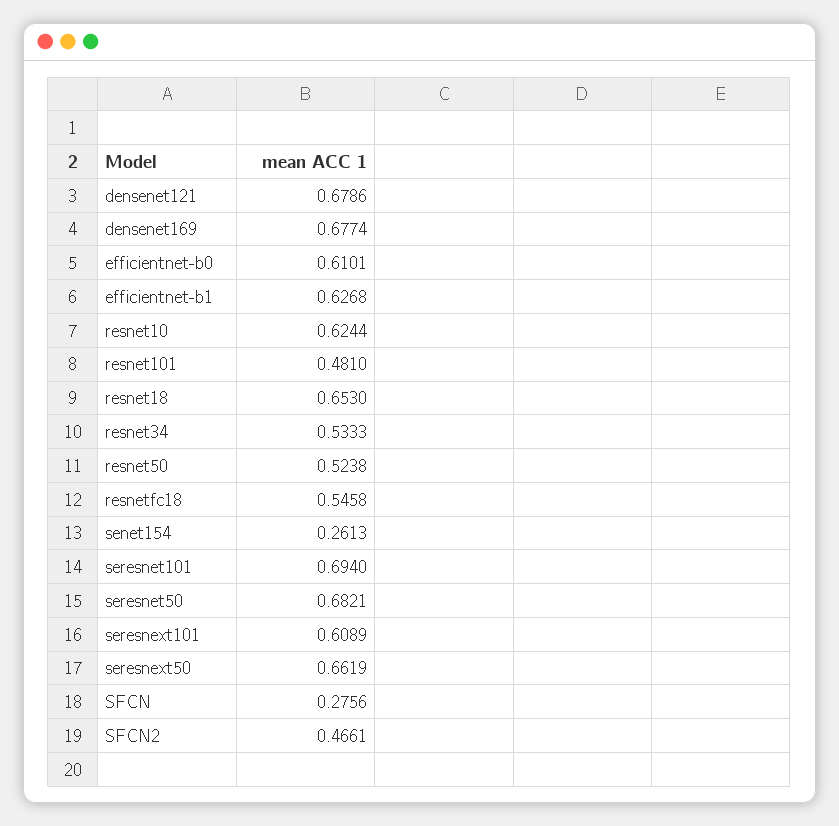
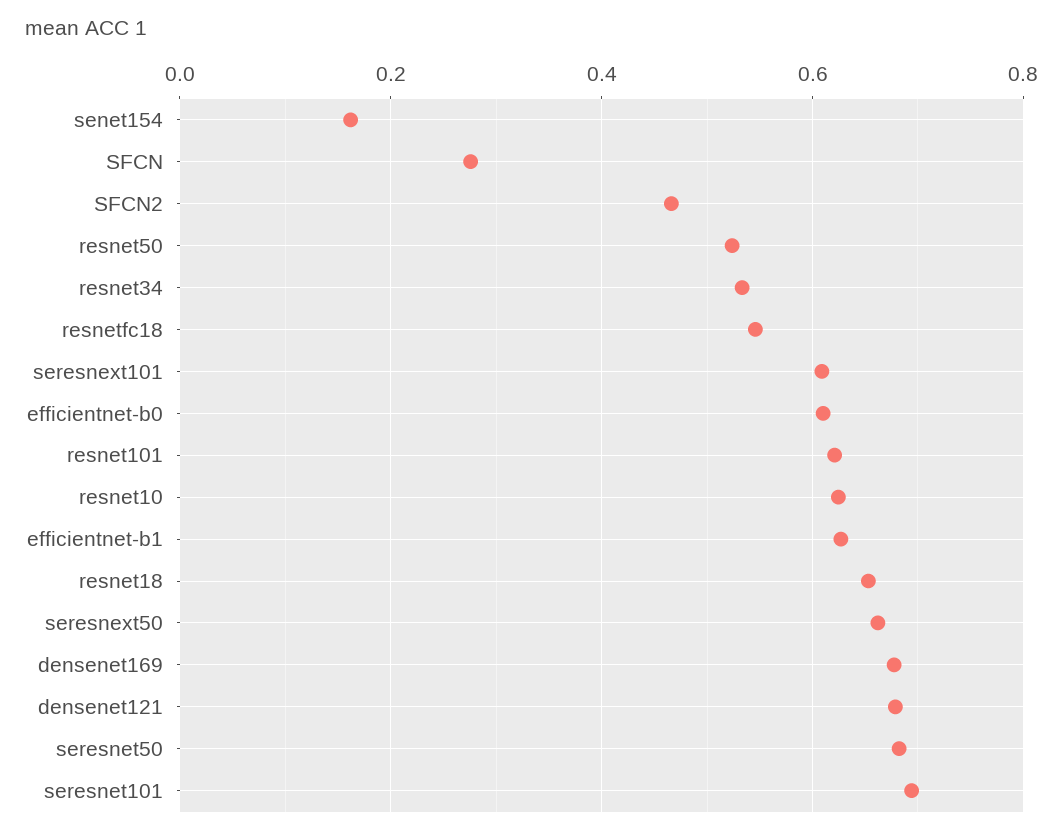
  {
    "densenet121": 0.6786,
    "densenet169": 0.6774,
    "efficientnet-b0": 0.6101,
    "efficientnet-b1": 0.6268,
    "resnet10": 0.6244,
-   "resnet101": 0.481,
+   "resnet101": 0.62,
    "resnet18": 0.653,
    "resnet34": 0.5333,
    "resnet50": 0.5238,
    "resnetfc18": 0.5458,
-   "senet154": 0.2613,
+   "senet154": 0.16,
    "seresnet101": 0.694,
    "seresnet50": 0.6821,
    "seresnext101": 0.6089,
    "seresnext50": 0.6619,
    "SFCN": 0.2756,
    "SFCN2": 0.4661
  }

